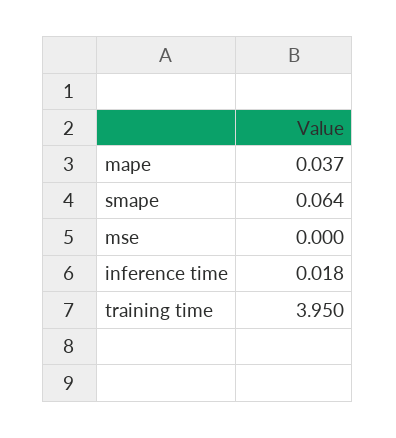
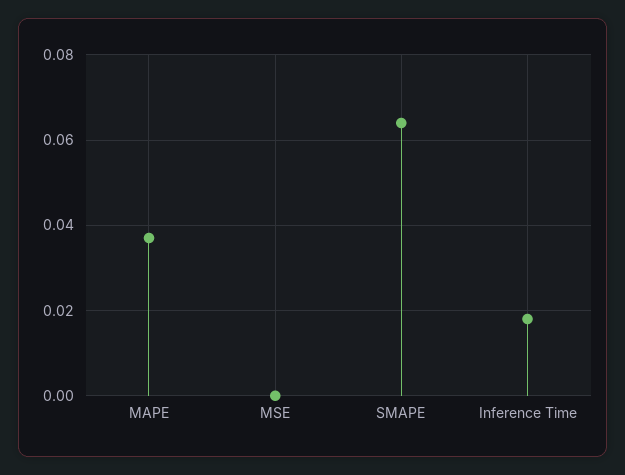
  {
    "mape": 0.037,
    "smape": 0.064,
    "mse": 0,
-   "inference time": 0.018,
+   "inference time": 0.018
-   "training time": 3.95
  }

